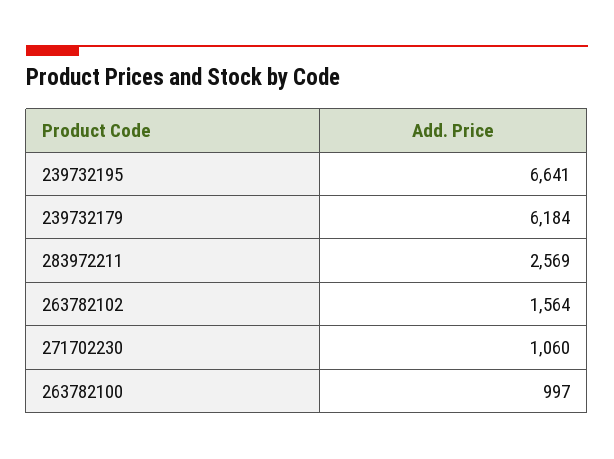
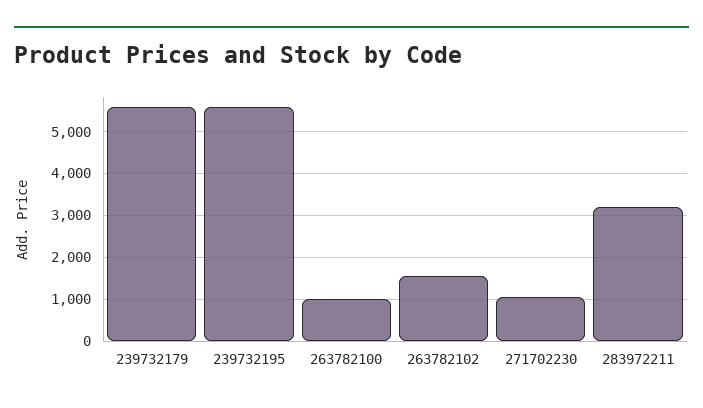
  {
-   "239732195": 6641,
+   "239732195": 5600,
-   "239732179": 6184,
+   "239732179": 5600,
-   "283972211": 2569,
+   "283972211": 3200,
    "263782102": 1564,
    "271702230": 1060,
    "263782100": 997
  }

